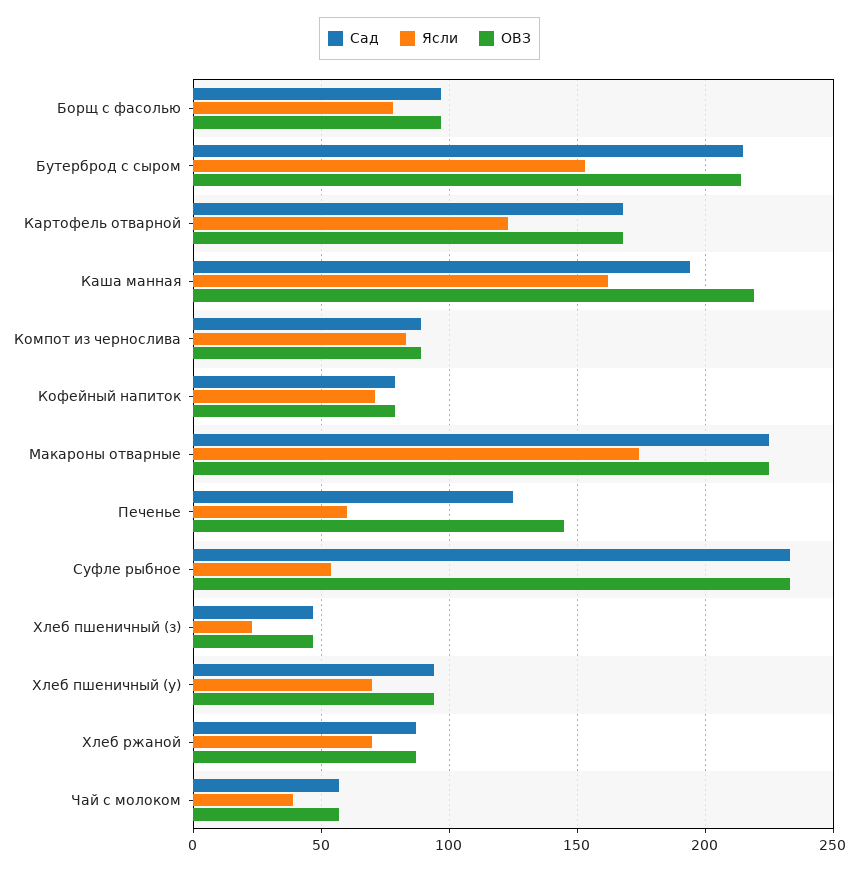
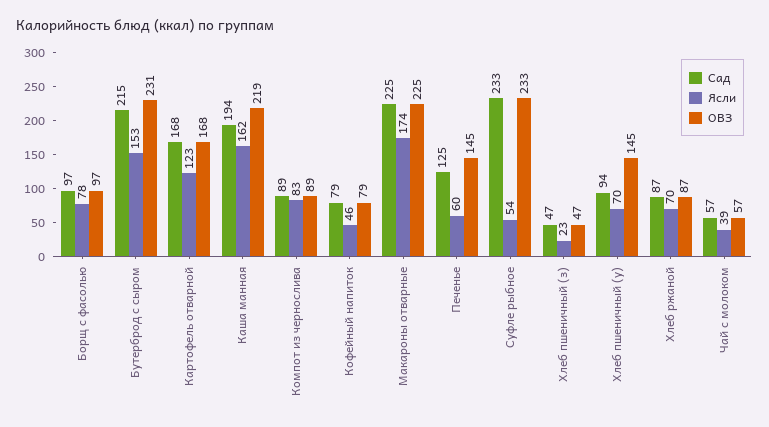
  {
    "Сад": {
      "Борщ с фасолью": 97,
      "Бутерброд с сыром": 215,
      "Картофель отварной": 168,
      "Каша манная": 194,
      "Компот из чернослива": 89,
      "Кофейный напиток": 79,
      "Макароны отварные": 225,
      "Печенье": 125,
      "Суфле рыбное": 233,
      "Хлеб пшеничный (з)": 47,
      "Хлеб пшеничный (у)": 94,
      "Хлеб ржаной": 87,
      "Чай с молоком": 57
    },
    "Ясли": {
      "Борщ с фасолью": 78,
      "Бутерброд с сыром": 153,
      "Картофель отварной": 123,
      "Каша манная": 162,
      "Компот из чернослива": 83,
-     "Кофейный напиток": 70,
+     "Кофейный напиток": 46,
      "Макароны отварные": 174,
      "Печенье": 60,
      "Суфле рыбное": 54,
      "Хлеб пшеничный (з)": 23,
      "Хлеб пшеничный (у)": 70,
      "Хлеб ржаной": 70,
      "Чай с молоком": 39
    },
    "ОВЗ": {
      "Борщ с фасолью": 97,
-     "Бутерброд с сыром": 215,
+     "Бутерброд с сыром": 231,
      "Картофель отварной": 168,
      "Каша манная": 219,
      "Компот из чернослива": 89,
      "Кофейный напиток": 79,
      "Макароны отварные": 225,
      "Печенье": 145,
      "Суфле рыбное": 233,
      "Хлеб пшеничный (з)": 47,
-     "Хлеб пшеничный (у)": 95,
+     "Хлеб пшеничный (у)": 145,
      "Хлеб ржаной": 87,
      "Чай с молоком": 57
    }
  }

